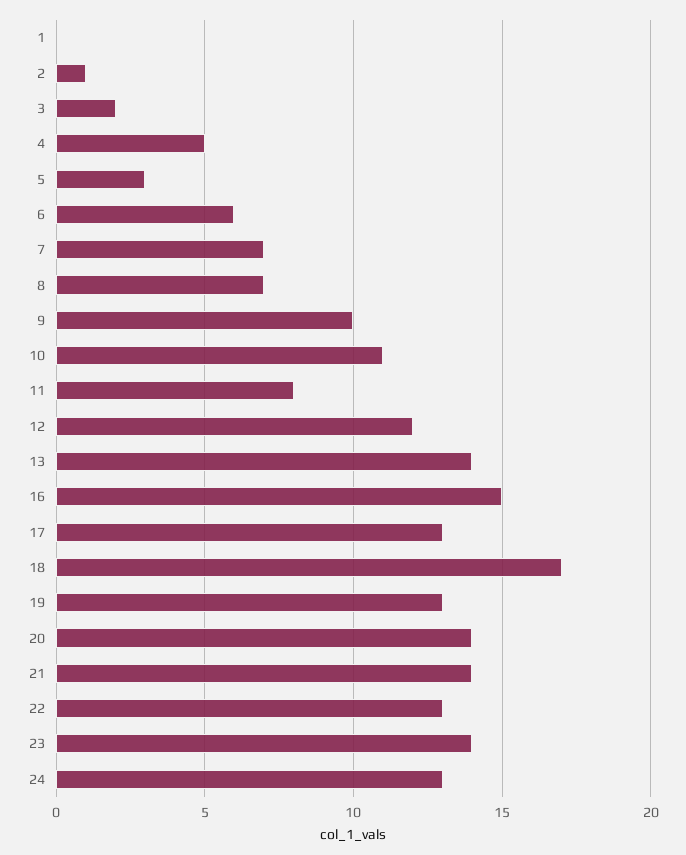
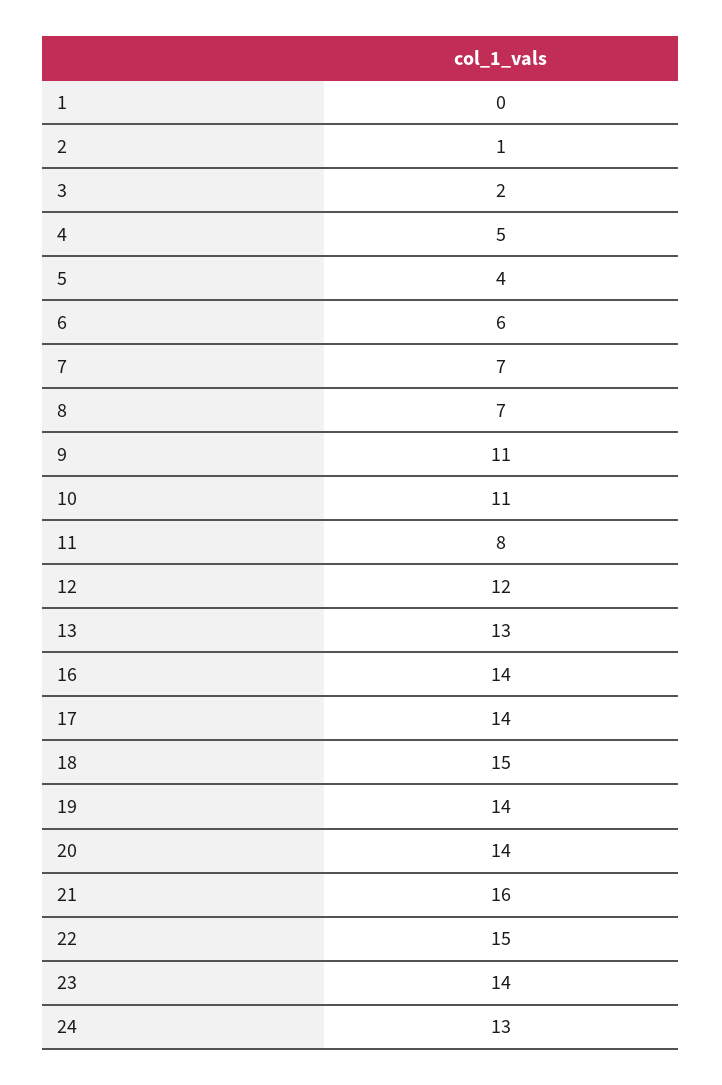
  {
    "1": 0,
    "2": 1,
    "3": 2,
    "4": 5,
-   "5": 3,
+   "5": 4,
    "6": 6,
    "7": 7,
    "8": 7,
-   "9": 10,
+   "9": 11,
    "10": 11,
    "11": 8,
    "12": 12,
-   "13": 14,
+   "13": 13,
-   "16": 15,
+   "16": 14,
-   "17": 13,
+   "17": 14,
-   "18": 17,
+   "18": 15,
-   "19": 13,
+   "19": 14,
    "20": 14,
-   "21": 14,
+   "21": 16,
-   "22": 13,
+   "22": 15,
    "23": 14,
    "24": 13
  }

